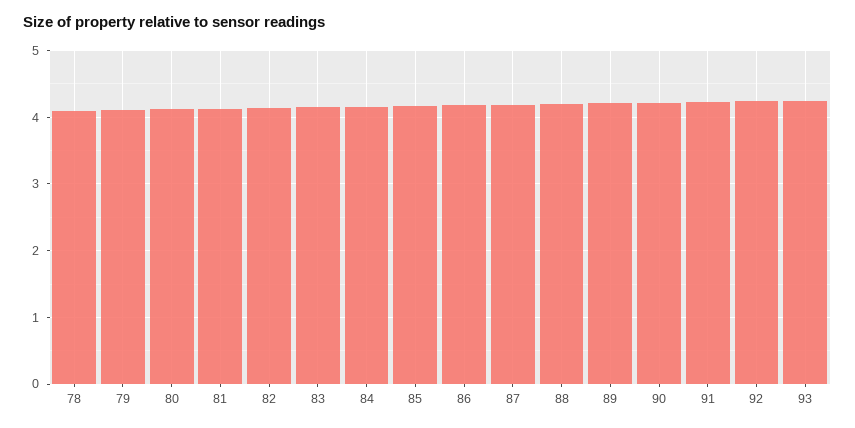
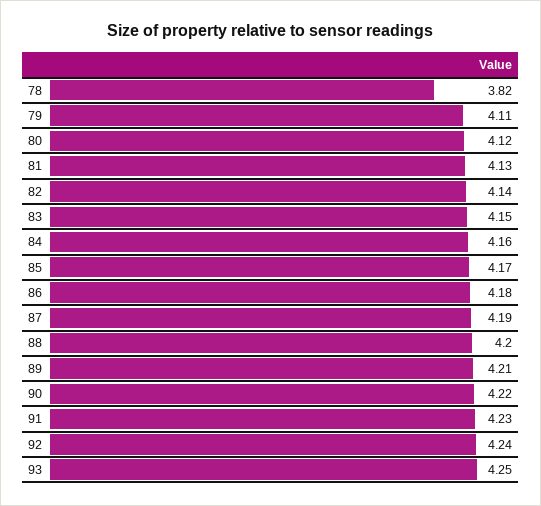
  {
-   "78": 4.1,
+   "78": 3.82,
    "79": 4.11,
    "80": 4.12,
    "81": 4.13,
    "82": 4.14,
    "83": 4.15,
    "84": 4.16,
    "85": 4.17,
    "86": 4.18,
    "87": 4.19,
    "88": 4.2,
    "89": 4.21,
    "90": 4.22,
    "91": 4.23,
    "92": 4.24,
    "93": 4.25
  }

